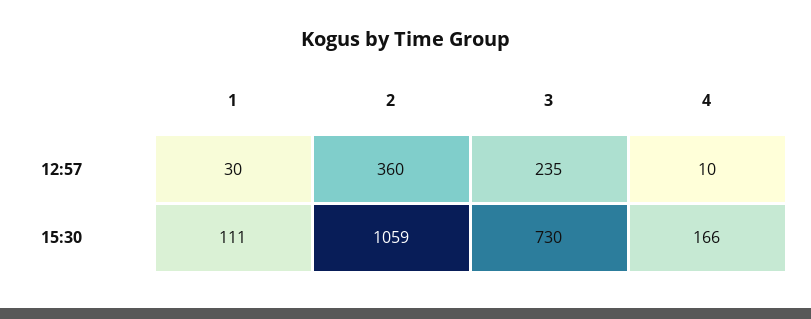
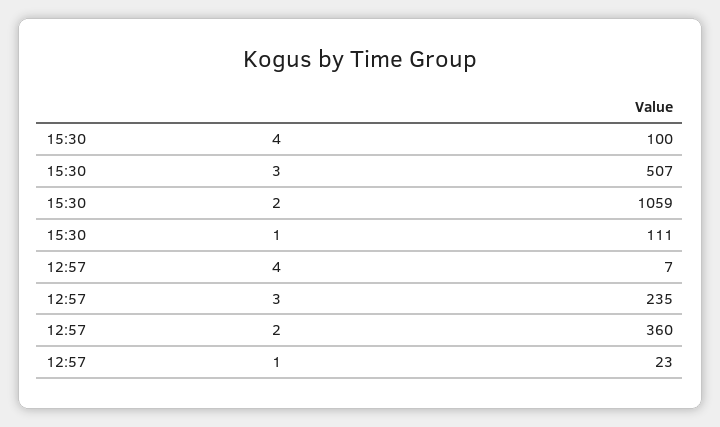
  {
    "1": {
-     "12:57": 30,
+     "12:57": 23,
      "15:30": 111
    },
    "2": {
      "12:57": 360,
      "15:30": 1059
    },
    "3": {
      "12:57": 235,
-     "15:30": 730
+     "15:30": 507
    },
    "4": {
-     "12:57": 10,
+     "12:57": 7,
-     "15:30": 166
+     "15:30": 100
    }
  }

